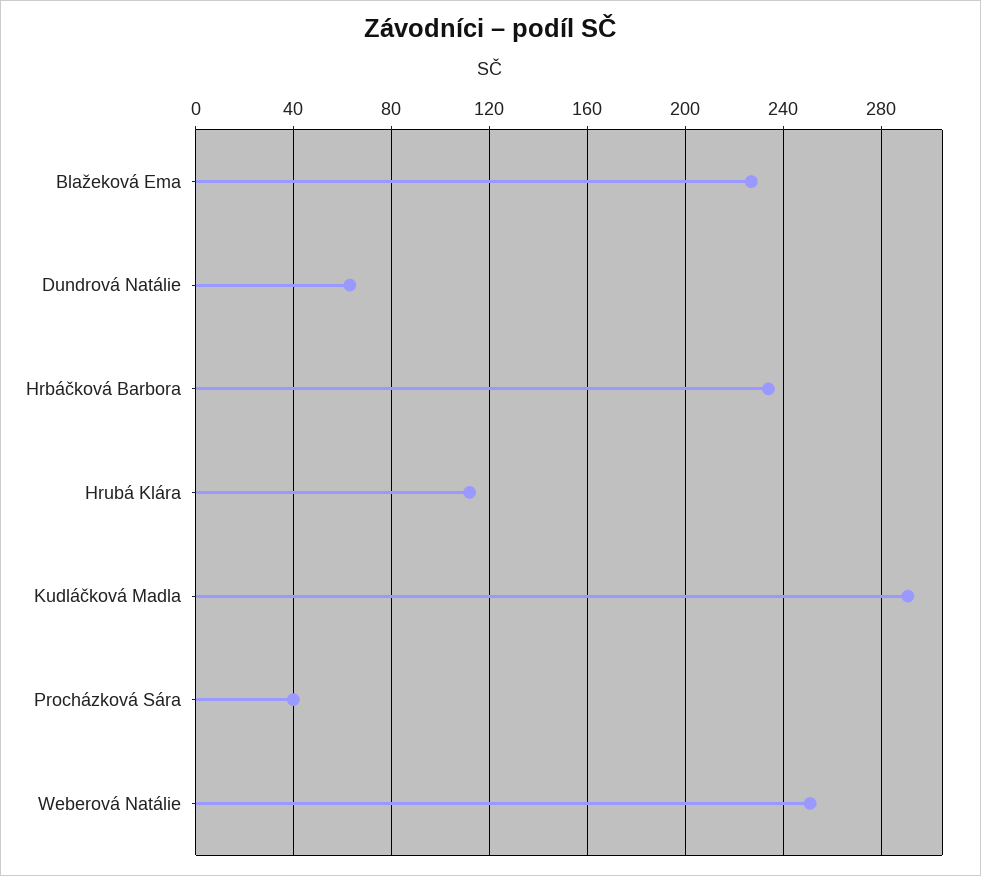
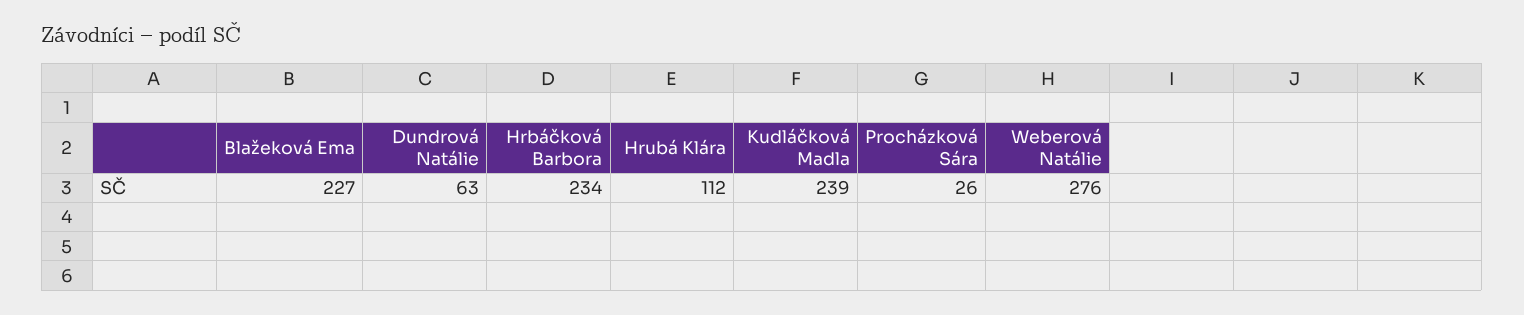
  {
    "Blažeková Ema": 227,
    "Dundrová Natálie": 63,
    "Hrbáčková Barbora": 234,
    "Hrubá Klára": 112,
-   "Kudláčková Madla": 290,
+   "Kudláčková Madla": 239,
-   "Procházková Sára": 40,
+   "Procházková Sára": 26,
-   "Weberová Natálie": 250
+   "Weberová Natálie": 276
  }

